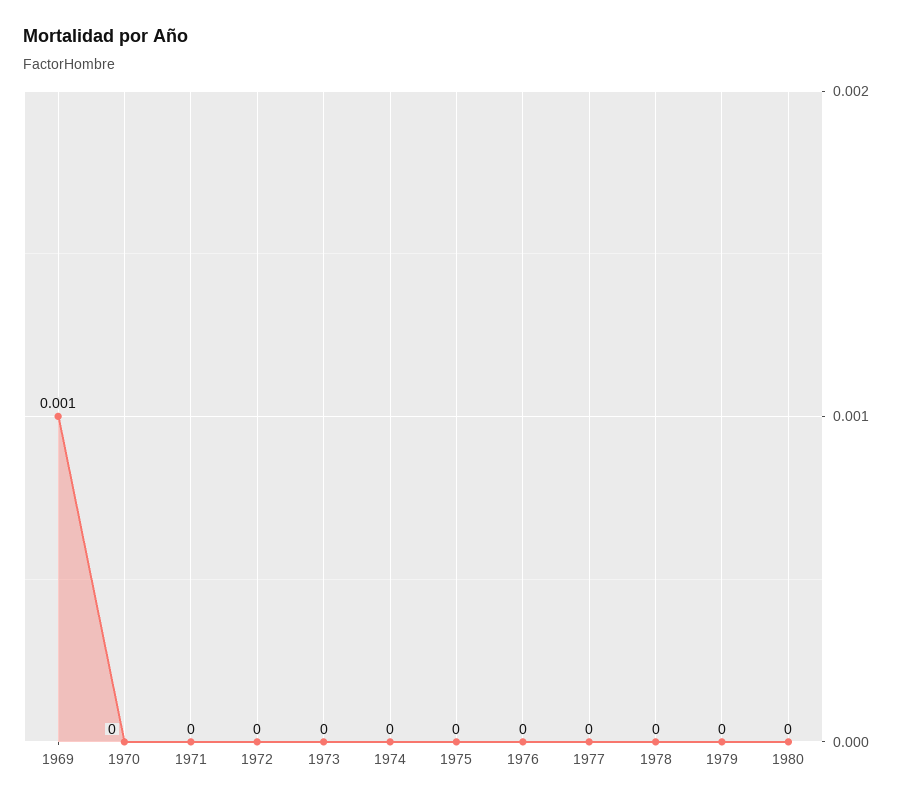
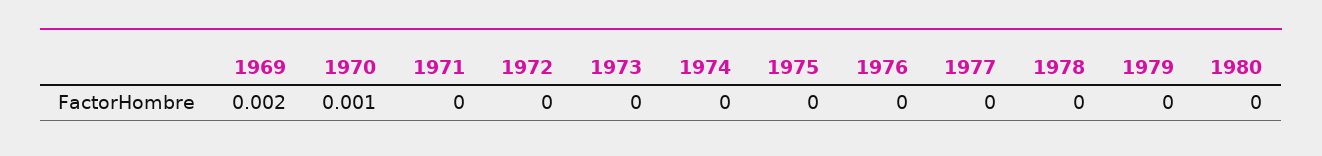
  {
-   "1969": 0.001,
+   "1969": 0.002,
-   "1970": 0,
+   "1970": 0.001,
    "1971": 0,
    "1972": 0,
    "1973": 0,
    "1974": 0,
    "1975": 0,
    "1976": 0,
    "1977": 0,
    "1978": 0,
    "1979": 0,
    "1980": 0
  }

